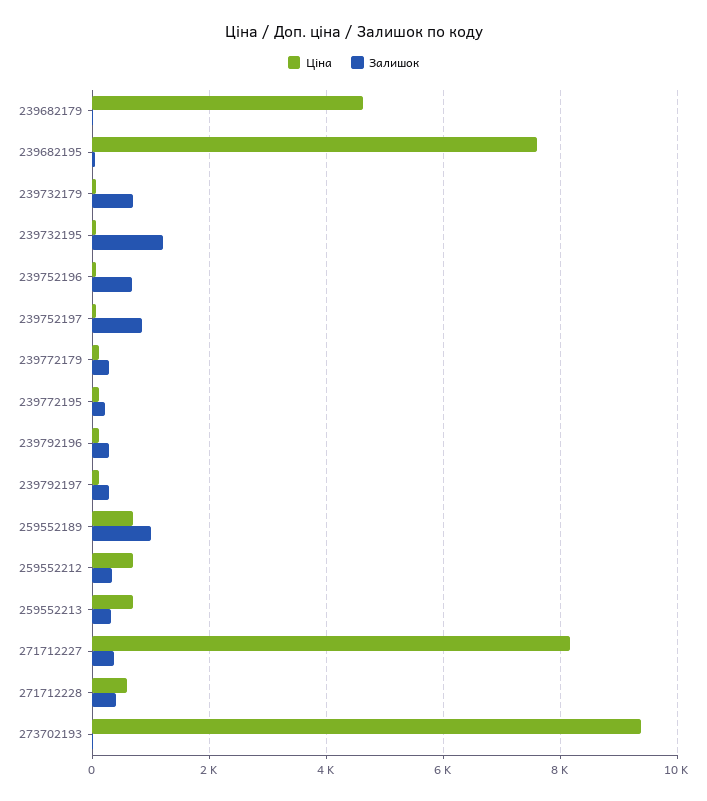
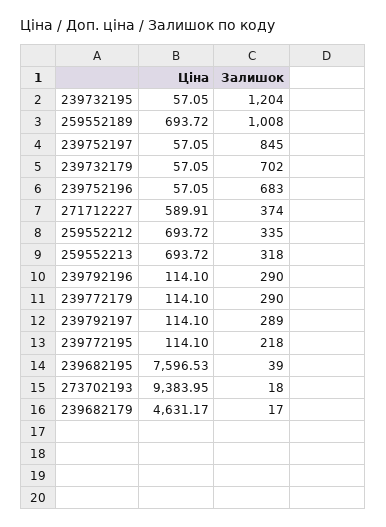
  {
    "Ціна": {
      "239682179": 4631.17,
      "239682195": 7596.53,
      "239732179": 57.05,
      "239732195": 57.05,
      "239752196": 57.05,
      "239752197": 57.05,
      "239772179": 114.1,
      "239772195": 114.1,
      "239792196": 114.1,
      "239792197": 114.1,
      "259552189": 693.72,
      "259552212": 693.72,
      "259552213": 693.72,
-     "271712227": 8200,
+     "271712227": 589.91,
-     "271712228": 600,
      "273702193": 9383.95
    },
    "Залишок": {
      "239682179": 17,
      "239682195": 39,
      "239732179": 702,
      "239732195": 1204,
      "239752196": 683,
      "239752197": 845,
      "239772179": 290,
      "239772195": 218,
      "239792196": 290,
      "239792197": 289,
      "259552189": 1008,
      "259552212": 335,
      "259552213": 318,
      "271712227": 374,
-     "271712228": 400,
      "273702193": 18
    }
  }

